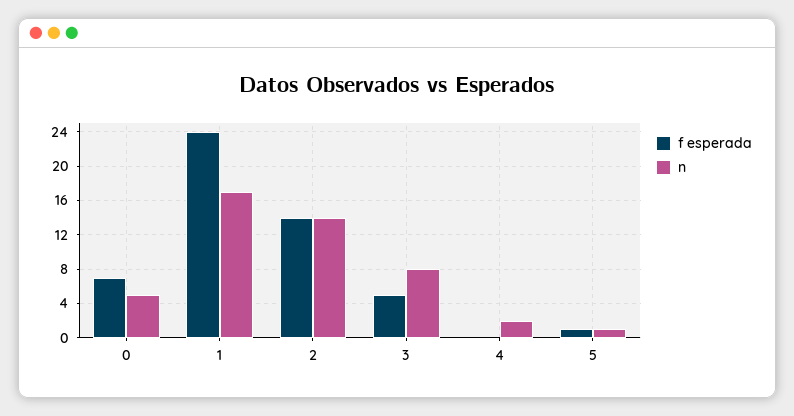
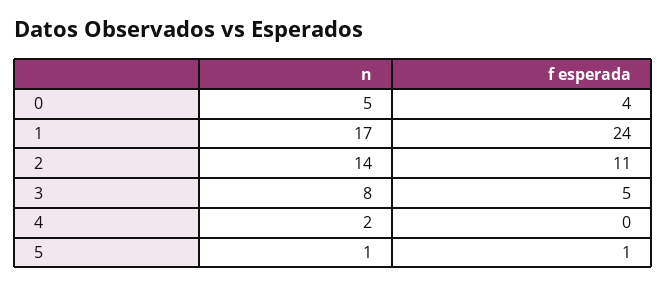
  {
    "f esperada": {
-     "0": 7,
+     "0": 4,
      "1": 24,
-     "2": 14,
+     "2": 11,
      "3": 5,
      "4": 0,
      "5": 1
    },
    "n": {
      "0": 5,
      "1": 17,
      "2": 14,
      "3": 8,
      "4": 2,
      "5": 1
    }
  }

